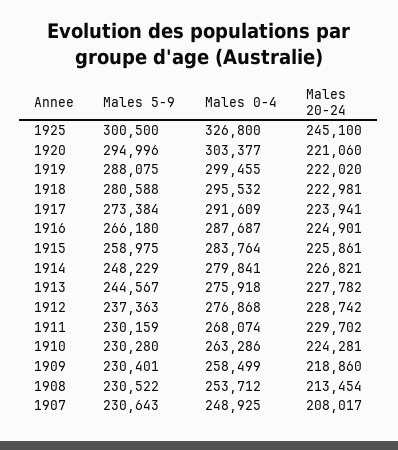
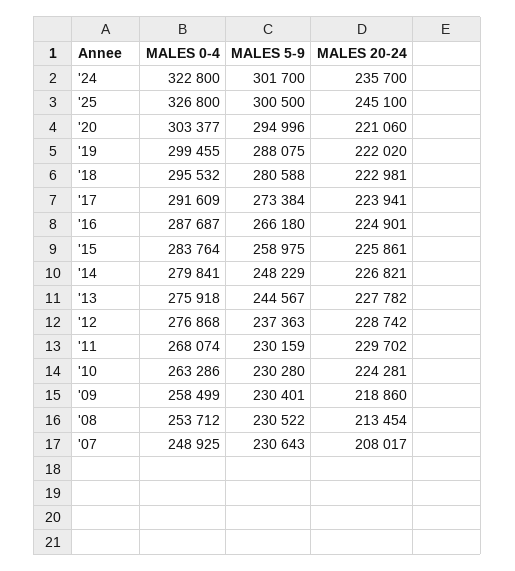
  {
    "Males 5-9": {
      "1925": 300500,
      "1920": 294996,
      "1919": 288075,
      "1918": 280588,
      "1917": 273384,
      "1916": 266180,
      "1915": 258975,
      "1914": 248229,
      "1913": 244567,
      "1912": 237363,
      "1911": 230159,
      "1910": 230280,
      "1909": 230401,
      "1908": 230522,
-     "1907": 230643
+     "1907": 230643,
+     "'24": 301700
    },
    "Males 0-4": {
      "1925": 326800,
      "1920": 303377,
      "1919": 299455,
      "1918": 295532,
      "1917": 291609,
      "1916": 287687,
      "1915": 283764,
      "1914": 279841,
      "1913": 275918,
      "1912": 276868,
      "1911": 268074,
      "1910": 263286,
      "1909": 258499,
      "1908": 253712,
-     "1907": 248925
+     "1907": 248925,
+     "'24": 322800
    },
    "Males 20-24": {
      "1925": 245100,
      "1920": 221060,
      "1919": 222020,
      "1918": 222981,
      "1917": 223941,
      "1916": 224901,
      "1915": 225861,
      "1914": 226821,
      "1913": 227782,
      "1912": 228742,
      "1911": 229702,
      "1910": 224281,
      "1909": 218860,
      "1908": 213454,
-     "1907": 208017
+     "1907": 208017,
+     "'24": 235700
    }
  }

